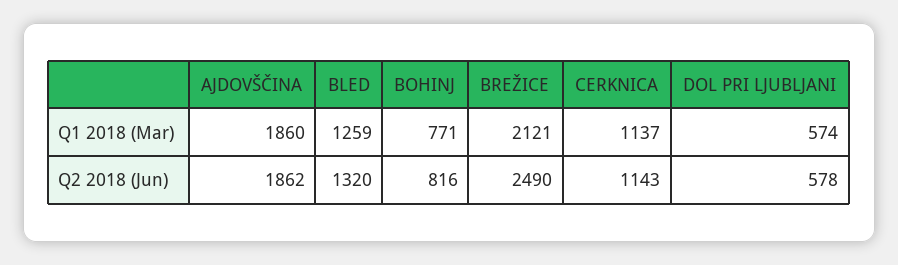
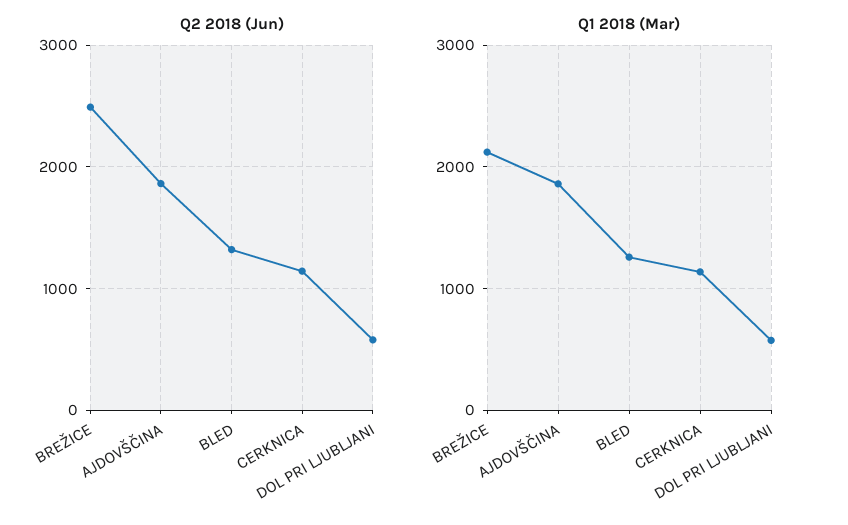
  {
    "Q1 2018 (Mar)": {
      "AJDOVŠČINA": 1860,
      "BLED": 1259,
-     "BOHINJ": 771,
      "BREŽICE": 2121,
      "CERKNICA": 1137,
      "DOL PRI LJUBLJANI": 574
    },
    "Q2 2018 (Jun)": {
      "AJDOVŠČINA": 1862,
      "BLED": 1320,
-     "BOHINJ": 816,
      "BREŽICE": 2490,
      "CERKNICA": 1143,
      "DOL PRI LJUBLJANI": 578
    }
  }

